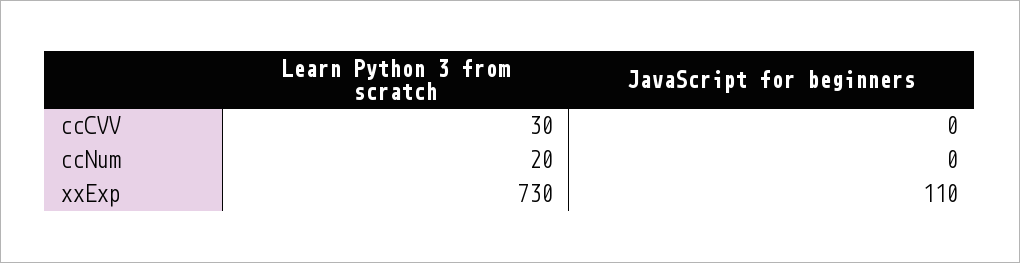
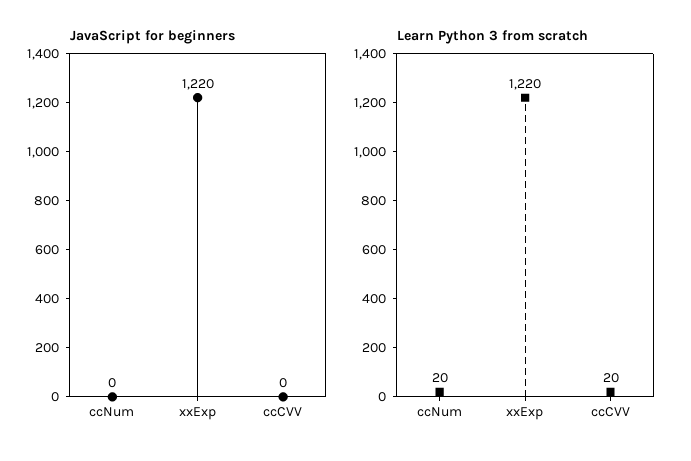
  {
    "Learn Python 3 from scratch": {
-     "ccCVV": 30,
+     "ccCVV": 20,
      "ccNum": 20,
-     "xxExp": 730
+     "xxExp": 1220
    },
    "JavaScript for beginners": {
      "ccCVV": 0,
      "ccNum": 0,
-     "xxExp": 110
+     "xxExp": 1220
    }
  }

